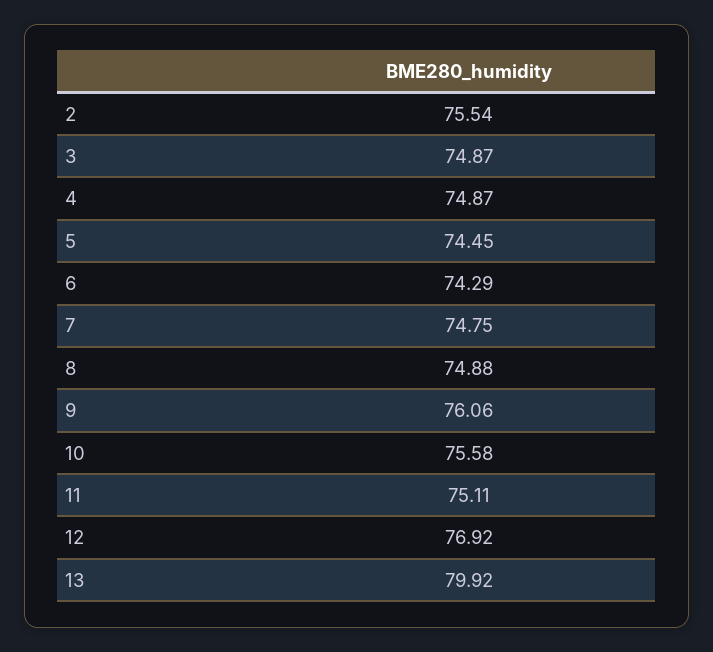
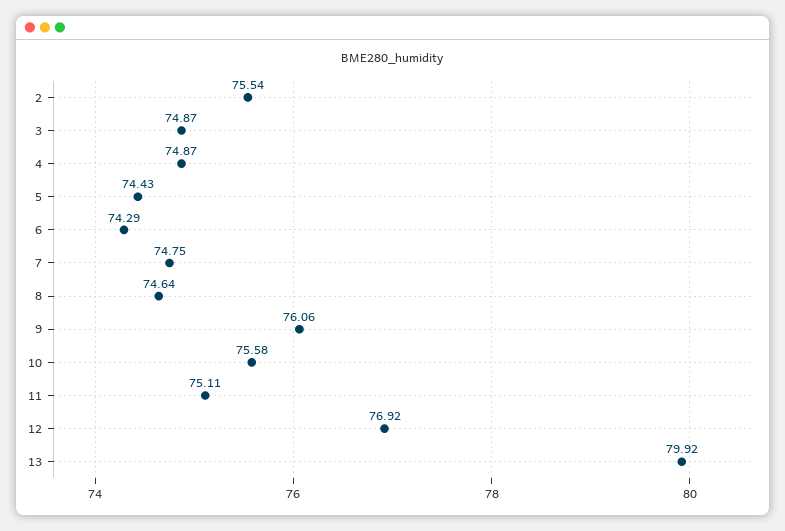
  {
    "2": 75.54,
    "3": 74.87,
    "4": 74.87,
-   "5": 74.45,
+   "5": 74.43,
    "6": 74.29,
    "7": 74.75,
-   "8": 74.88,
+   "8": 74.64,
    "9": 76.06,
    "10": 75.58,
    "11": 75.11,
    "12": 76.92,
    "13": 79.92
  }

